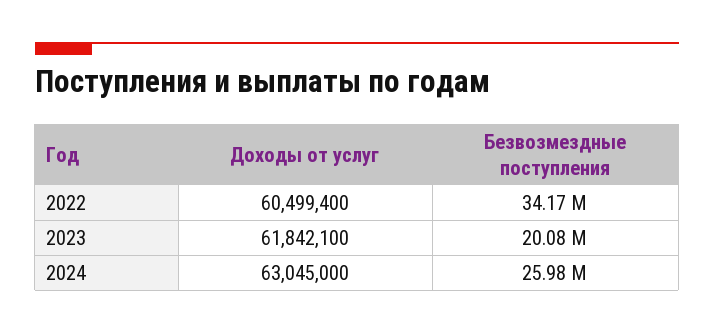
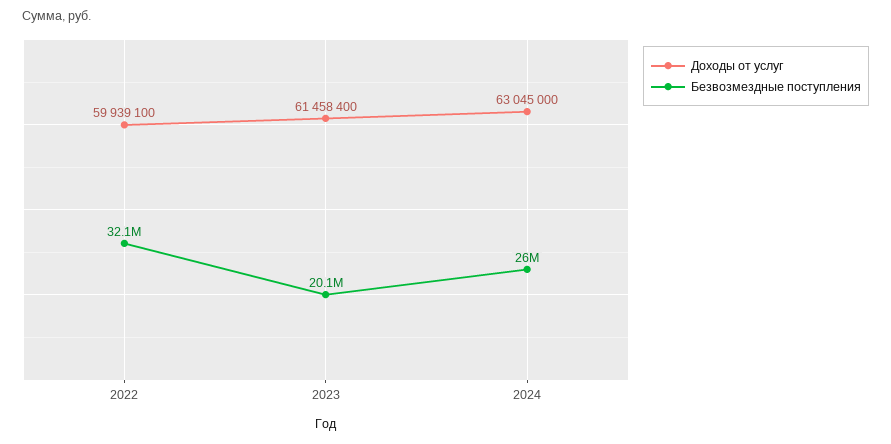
  {
    "Доходы от услуг": {
-     "2022": 60499400,
+     "2022": 59939100,
-     "2023": 61842100,
+     "2023": 61458400,
      "2024": 63045000
    },
    "Безвозмездные поступления": {
-     "2022": 34170000,
+     "2022": 32100000,
      "2023": 20080000,
      "2024": 25980000
    }
  }

